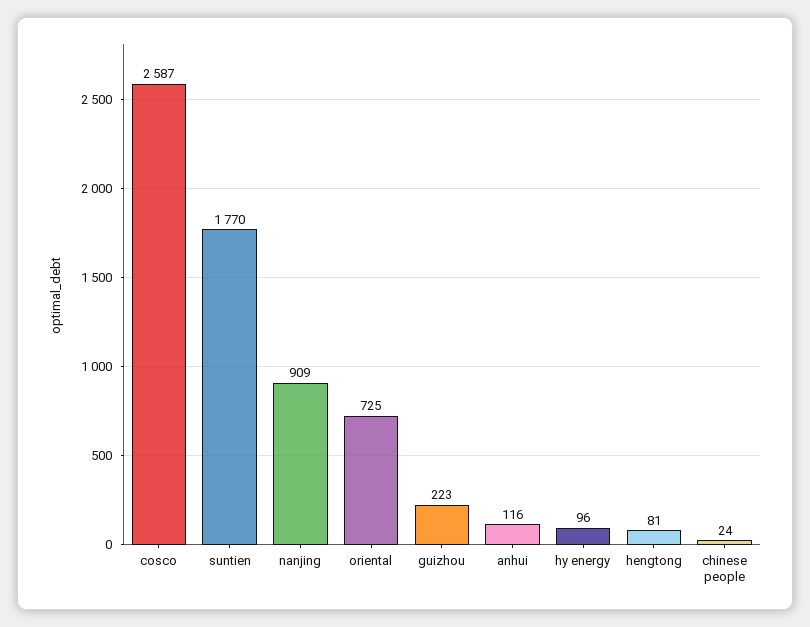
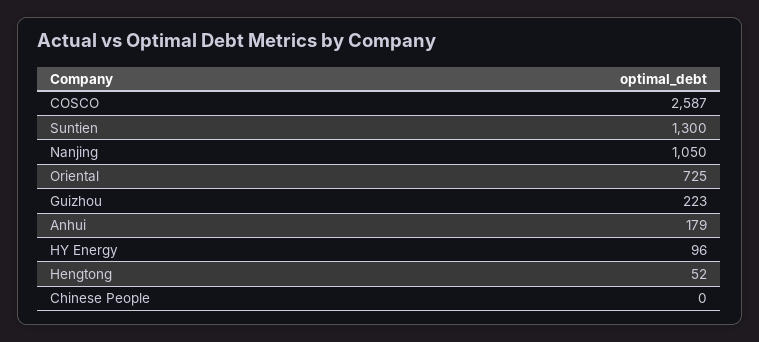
  {
    "cosco": 2587,
-   "suntien": 1770,
+   "suntien": 1300,
-   "nanjing": 909,
+   "nanjing": 1050,
    "oriental": 725,
    "guizhou": 223,
-   "anhui": 116,
+   "anhui": 179,
    "hy energy": 96,
-   "hengtong": 81,
+   "hengtong": 52,
-   "chinese people": 24
+   "chinese people": 0
  }

